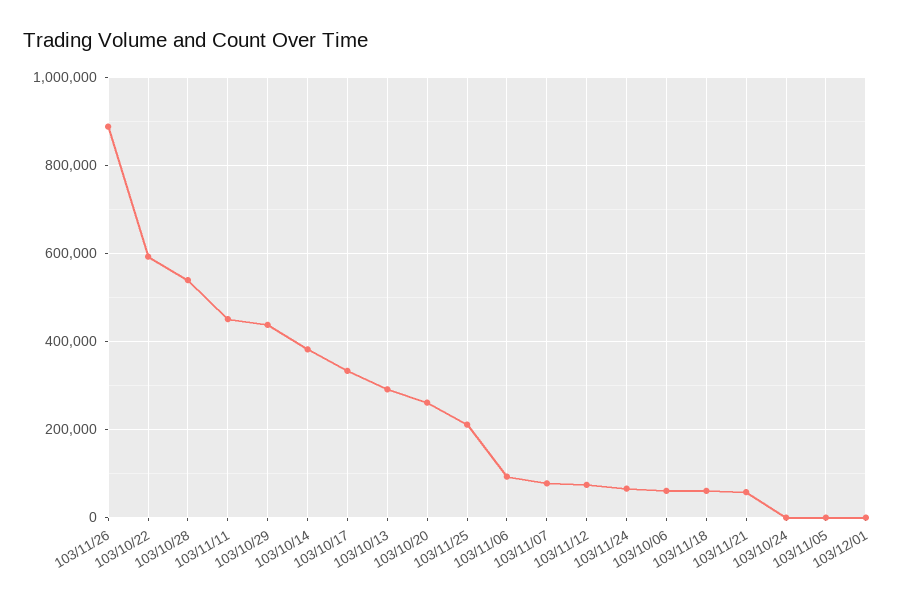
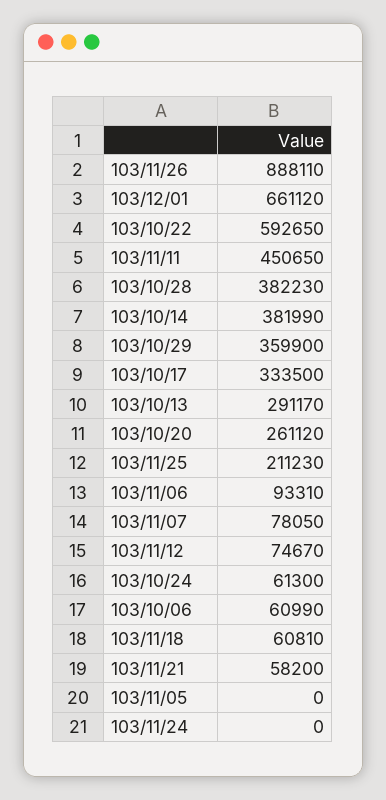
  {
    "103/11/26": 888110,
    "103/10/22": 592650,
-   "103/10/28": 540000,
+   "103/10/28": 382230,
    "103/11/11": 450650,
-   "103/10/29": 440000,
+   "103/10/29": 359900,
    "103/10/14": 381990,
    "103/10/17": 333500,
    "103/10/13": 291170,
    "103/10/20": 261120,
    "103/11/25": 211230,
    "103/11/06": 93310,
    "103/11/07": 78050,
    "103/11/12": 74670,
-   "103/11/24": 60000,
+   "103/11/24": 0,
    "103/10/06": 60990,
    "103/11/18": 60810,
    "103/11/21": 58200,
-   "103/10/24": 0,
+   "103/10/24": 61300,
    "103/11/05": 0,
-   "103/12/01": 0
+   "103/12/01": 661120
  }

